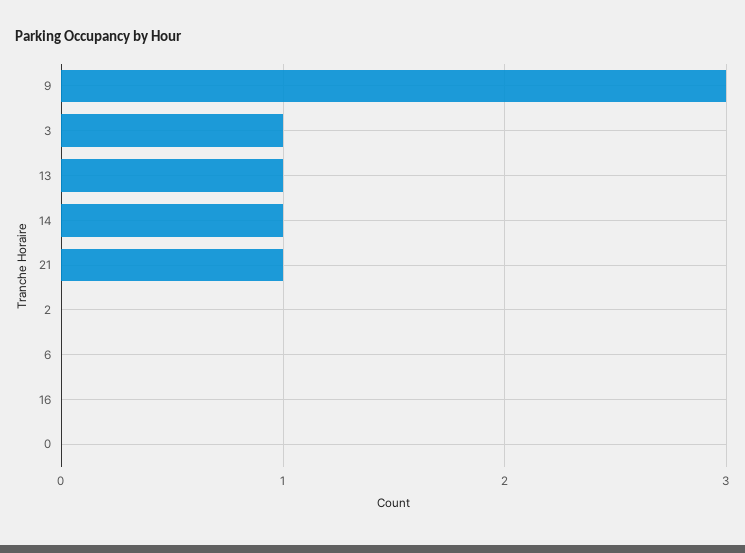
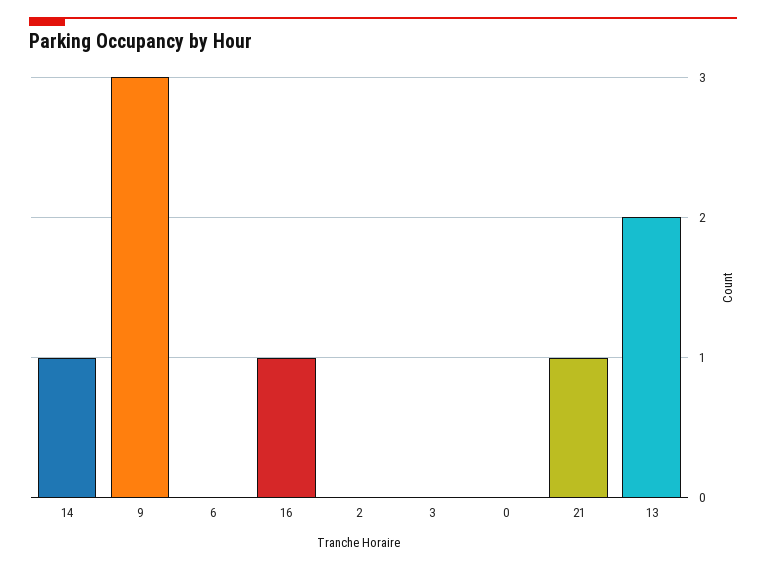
  {
    "9": 3,
-   "3": 1,
+   "3": 0,
-   "13": 1,
+   "13": 2,
    "14": 1,
    "21": 1,
    "2": 0,
    "6": 0,
-   "16": 0,
+   "16": 1,
    "0": 0
  }

